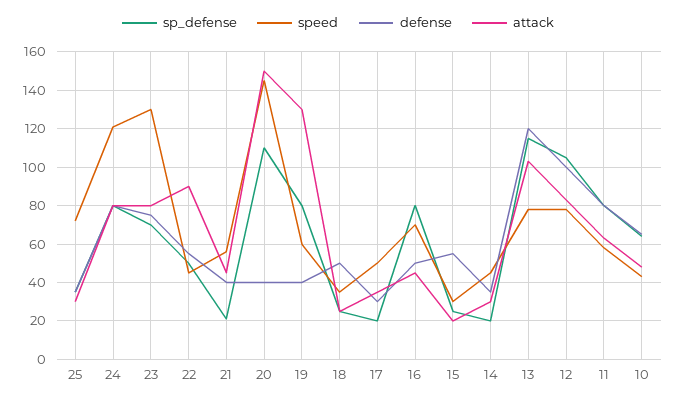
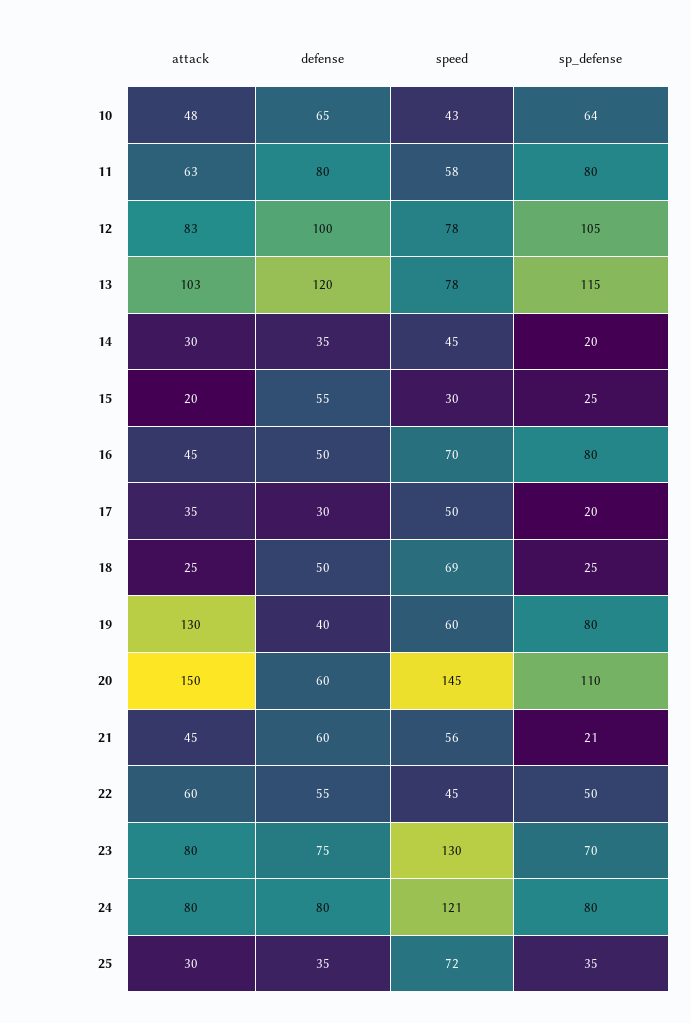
  {
    "sp_defense": {
      "25": 35,
      "24": 80,
      "23": 70,
      "22": 50,
      "21": 21,
      "20": 110,
      "19": 80,
      "18": 25,
      "17": 20,
      "16": 80,
      "15": 25,
      "14": 20,
      "13": 115,
      "12": 105,
      "11": 80,
      "10": 64
    },
    "speed": {
      "25": 72,
      "24": 121,
      "23": 130,
      "22": 45,
      "21": 56,
      "20": 145,
      "19": 60,
-     "18": 35,
+     "18": 69,
      "17": 50,
      "16": 70,
      "15": 30,
      "14": 45,
      "13": 78,
      "12": 78,
      "11": 58,
      "10": 43
    },
    "defense": {
      "25": 35,
      "24": 80,
      "23": 75,
      "22": 55,
-     "21": 40,
+     "21": 60,
-     "20": 40,
+     "20": 60,
      "19": 40,
      "18": 50,
      "17": 30,
      "16": 50,
      "15": 55,
      "14": 35,
      "13": 120,
      "12": 100,
      "11": 80,
      "10": 65
    },
    "attack": {
      "25": 30,
      "24": 80,
      "23": 80,
-     "22": 90,
+     "22": 60,
      "21": 45,
      "20": 150,
      "19": 130,
      "18": 25,
      "17": 35,
      "16": 45,
      "15": 20,
      "14": 30,
      "13": 103,
      "12": 83,
      "11": 63,
      "10": 48
    }
  }

